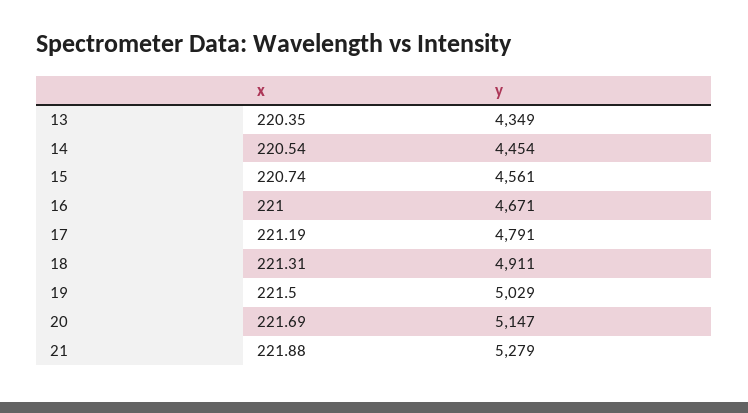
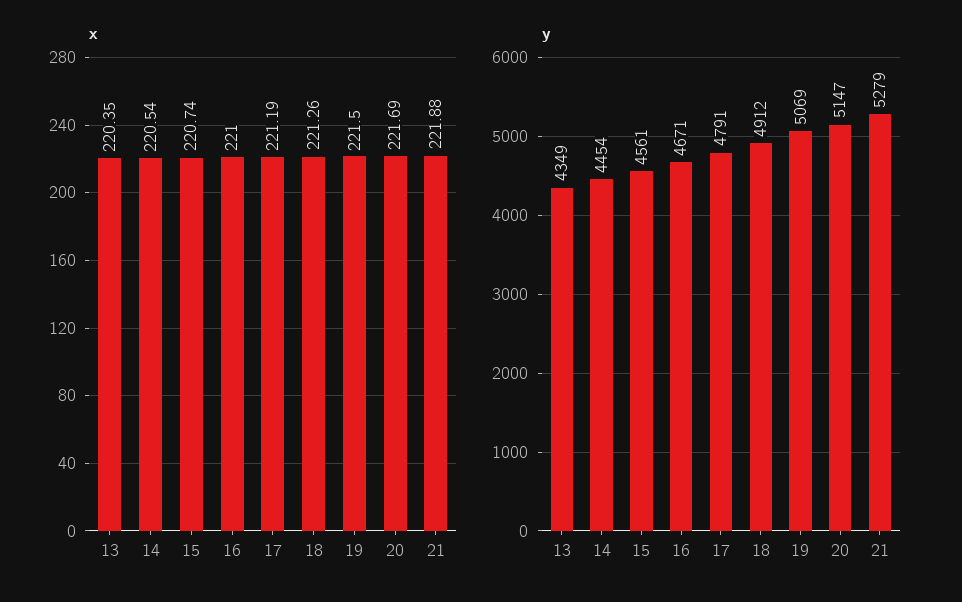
  {
    "x": {
      "13": 220.35,
      "14": 220.54,
      "15": 220.74,
      "16": 221,
      "17": 221.19,
-     "18": 221.31,
+     "18": 221.26,
      "19": 221.5,
      "20": 221.69,
      "21": 221.88
    },
    "y": {
      "13": 4349,
      "14": 4454,
      "15": 4561,
      "16": 4671,
      "17": 4791,
-     "18": 4911,
+     "18": 4912,
-     "19": 5029,
+     "19": 5069,
      "20": 5147,
      "21": 5279
    }
  }

